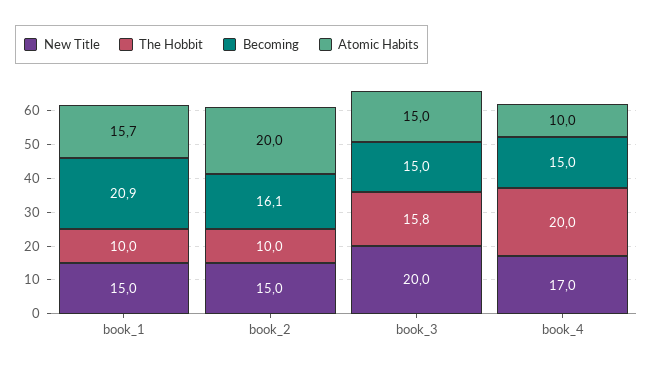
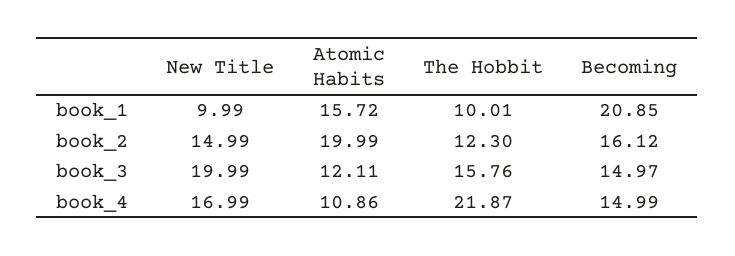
  {
    "New Title": {
-     "book_1": 15,
+     "book_1": 9.99,
      "book_2": 14.99,
      "book_3": 19.99,
      "book_4": 16.99
    },
    "The Hobbit": {
      "book_1": 10.01,
-     "book_2": 10,
+     "book_2": 12.3,
      "book_3": 15.76,
-     "book_4": 20
+     "book_4": 21.87
    },
    "Becoming": {
      "book_1": 20.85,
      "book_2": 16.12,
      "book_3": 14.97,
      "book_4": 14.99
    },
    "Atomic Habits": {
      "book_1": 15.72,
      "book_2": 19.99,
-     "book_3": 15,
+     "book_3": 12.11,
-     "book_4": 10
+     "book_4": 10.86
    }
  }

